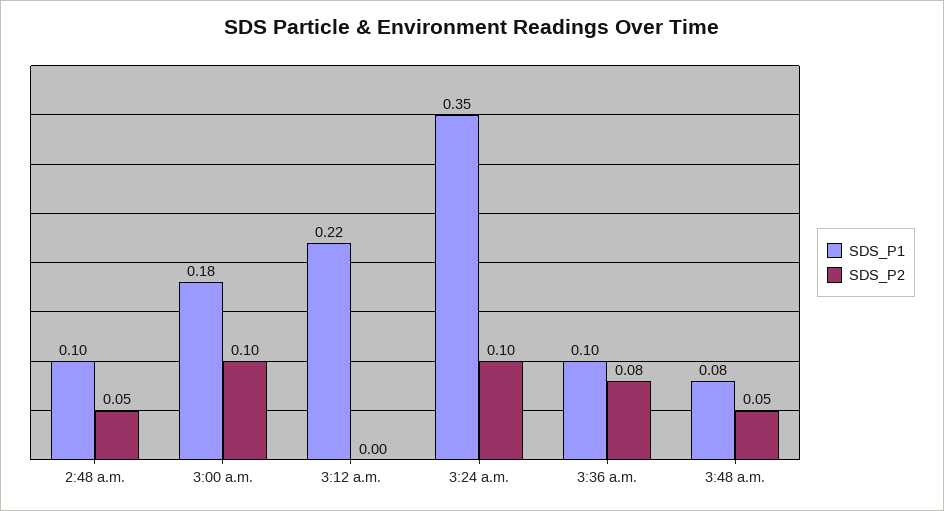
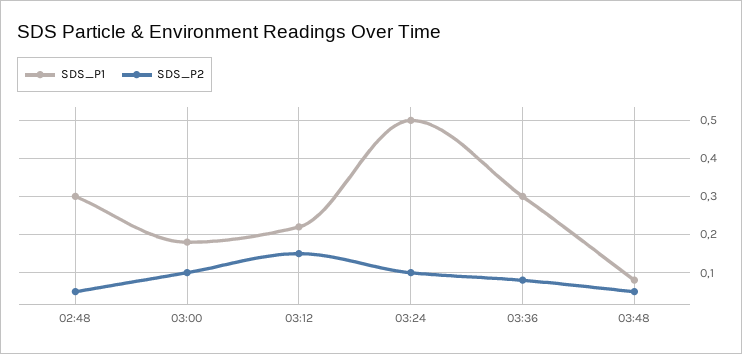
  {
    "SDS_P1": {
-     "2:48 a.m.": 0.1,
+     "2:48 a.m.": 0.3,
      "3:00 a.m.": 0.18,
      "3:12 a.m.": 0.22,
-     "3:24 a.m.": 0.35,
+     "3:24 a.m.": 0.5,
-     "3:36 a.m.": 0.1,
+     "3:36 a.m.": 0.3,
      "3:48 a.m.": 0.08
    },
    "SDS_P2": {
      "2:48 a.m.": 0.05,
      "3:00 a.m.": 0.1,
-     "3:12 a.m.": 0,
+     "3:12 a.m.": 0.15,
      "3:24 a.m.": 0.1,
      "3:36 a.m.": 0.08,
      "3:48 a.m.": 0.05
    }
  }

